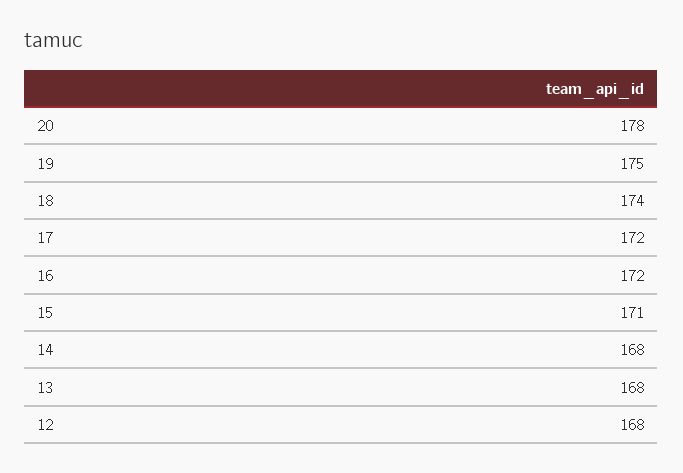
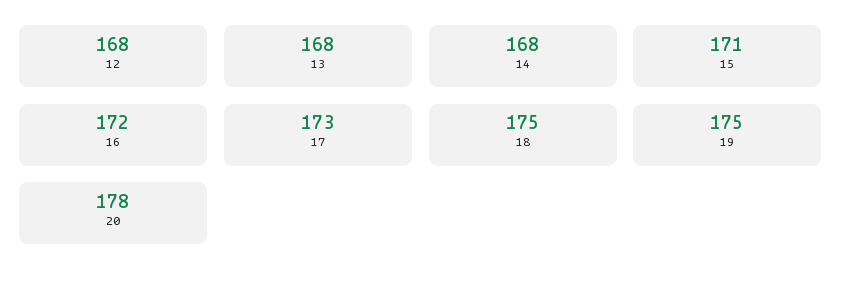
  {
    "20": 178,
    "19": 175,
-   "18": 174,
+   "18": 175,
-   "17": 172,
+   "17": 173,
    "16": 172,
    "15": 171,
    "14": 168,
    "13": 168,
    "12": 168
  }

